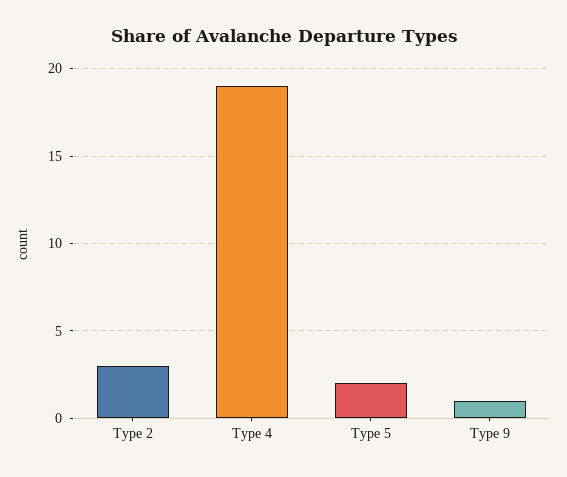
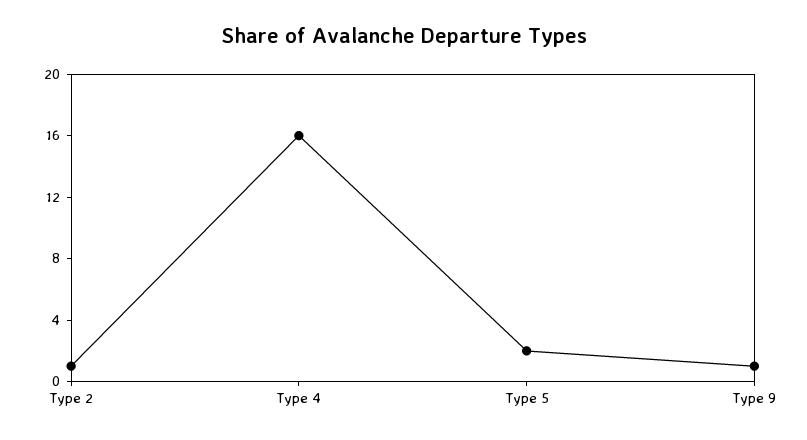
  {
-   "Type 2": 3,
+   "Type 2": 1,
-   "Type 4": 19,
+   "Type 4": 16,
    "Type 5": 2,
    "Type 9": 1
  }

